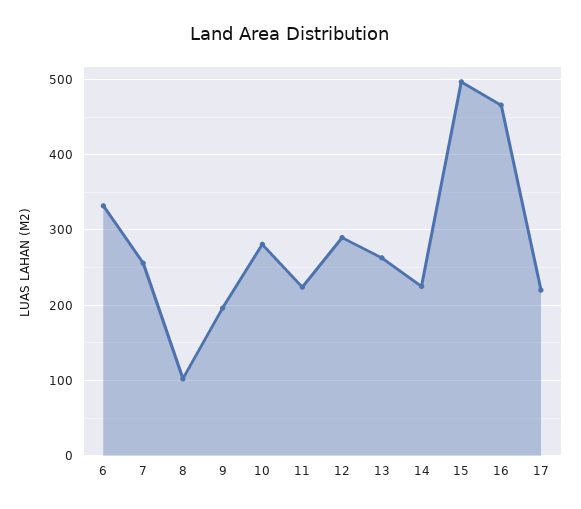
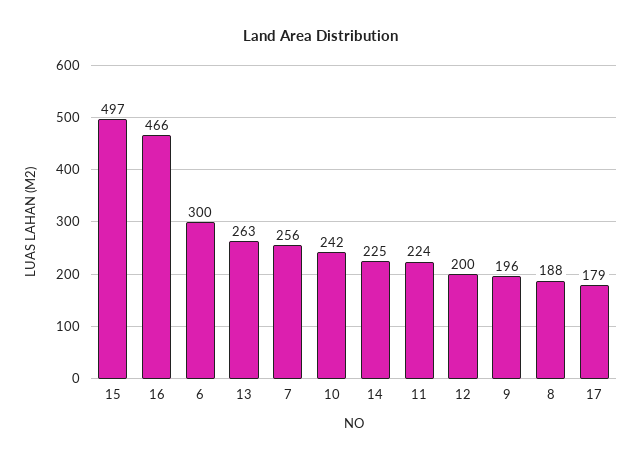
  {
-   "6": 330,
+   "6": 300,
    "7": 256,
-   "8": 100,
+   "8": 188,
    "9": 196,
-   "10": 280,
+   "10": 242,
    "11": 224,
-   "12": 290,
+   "12": 200,
    "13": 263,
    "14": 225,
    "15": 497,
    "16": 466,
-   "17": 220
+   "17": 179
  }

